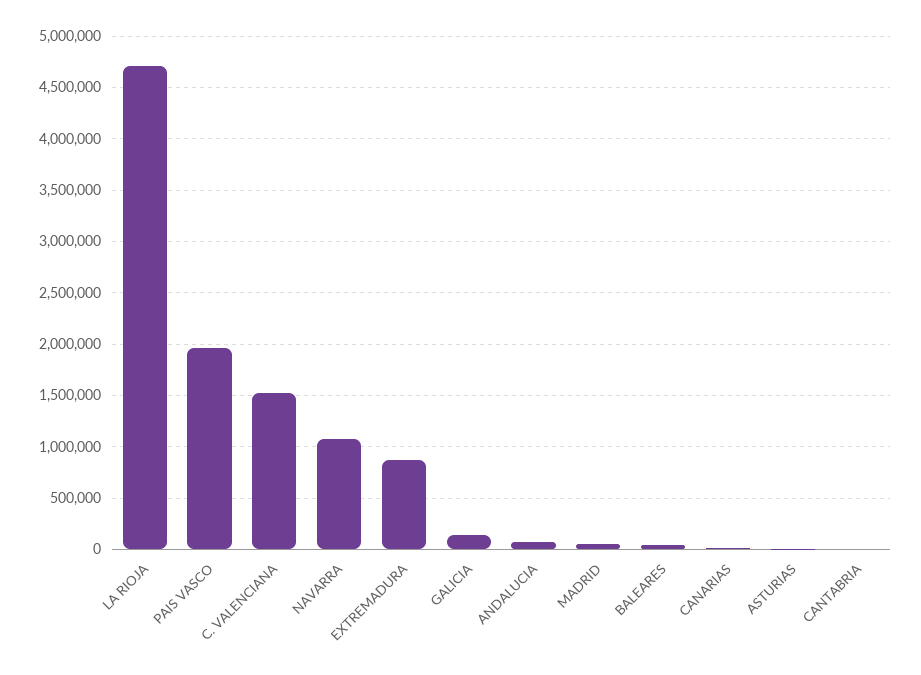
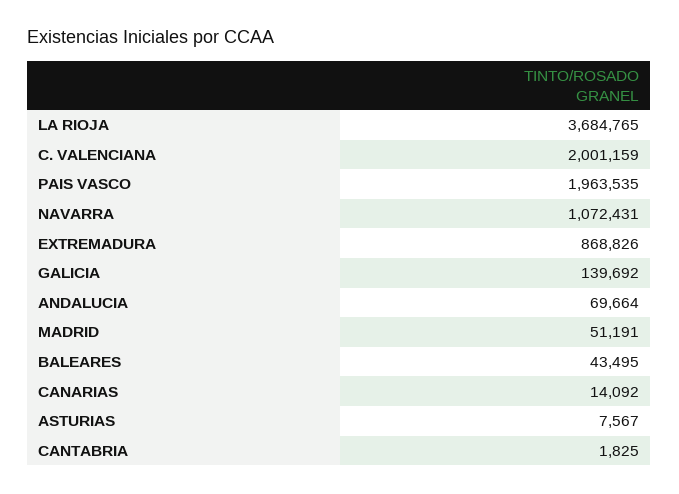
  {
-   "LA RIOJA": 4700000,
+   "LA RIOJA": 3684765,
    "PAIS VASCO": 1963535,
-   "C. VALENCIANA": 1500000,
+   "C. VALENCIANA": 2001159,
    "NAVARRA": 1072431,
    "EXTREMADURA": 868826,
    "GALICIA": 139692,
    "ANDALUCIA": 69664,
    "MADRID": 51191,
    "BALEARES": 43495,
    "CANARIAS": 14092,
    "ASTURIAS": 7567,
    "CANTABRIA": 1825
  }

